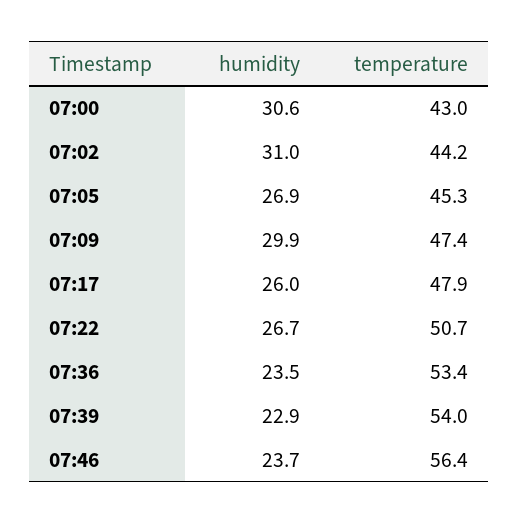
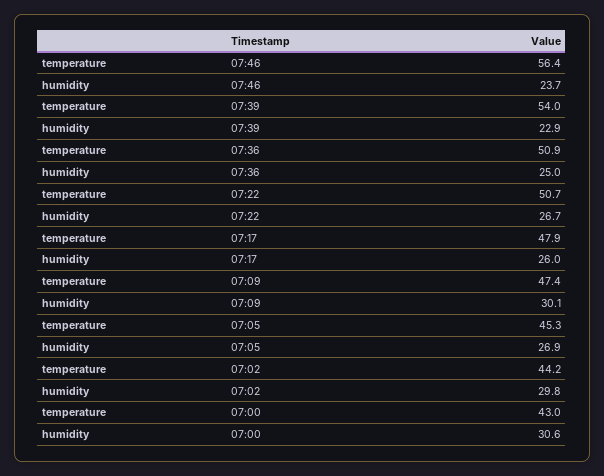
  {
    "humidity": {
      "07:00": 30.6,
-     "07:02": 31,
+     "07:02": 29.8,
      "07:05": 26.9,
-     "07:09": 29.9,
+     "07:09": 30.1,
      "07:17": 26,
      "07:22": 26.7,
-     "07:36": 23.5,
+     "07:36": 25,
      "07:39": 22.9,
      "07:46": 23.7
    },
    "temperature": {
      "07:00": 43,
      "07:02": 44.2,
      "07:05": 45.3,
      "07:09": 47.4,
      "07:17": 47.9,
      "07:22": 50.7,
-     "07:36": 53.4,
+     "07:36": 50.9,
      "07:39": 54,
      "07:46": 56.4
    }
  }

